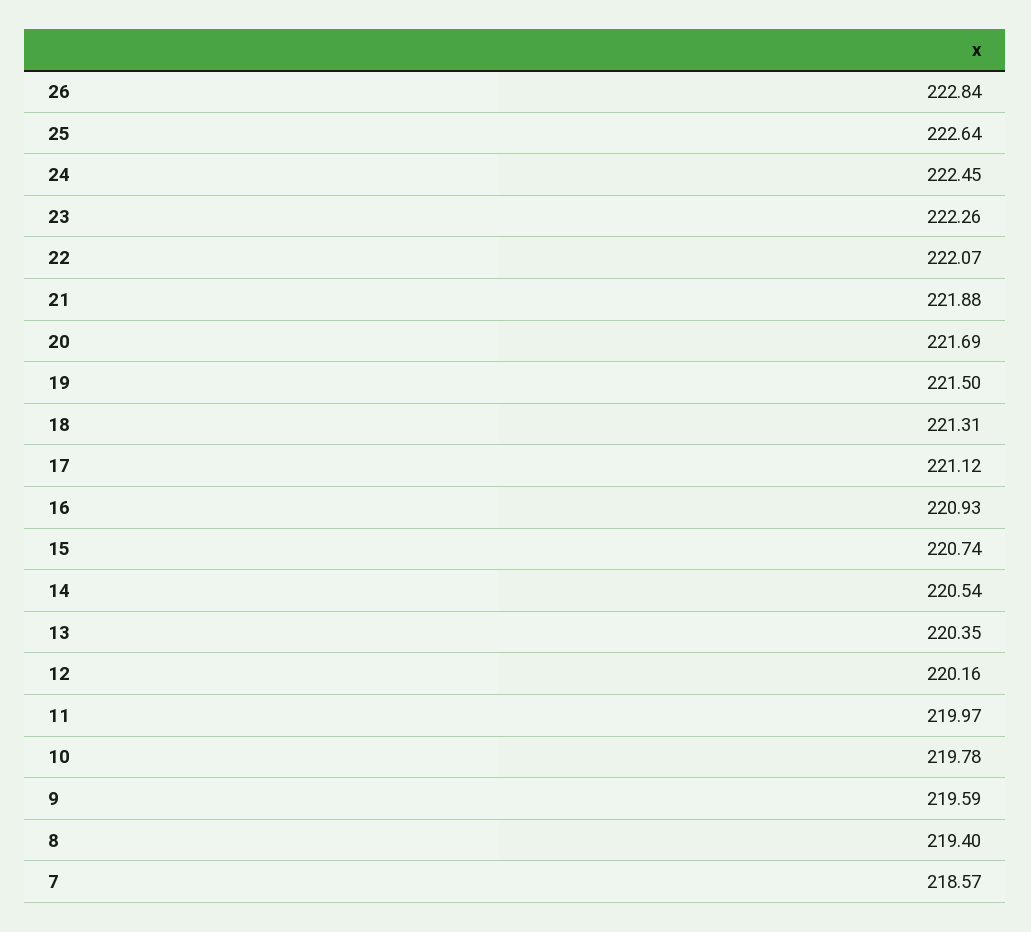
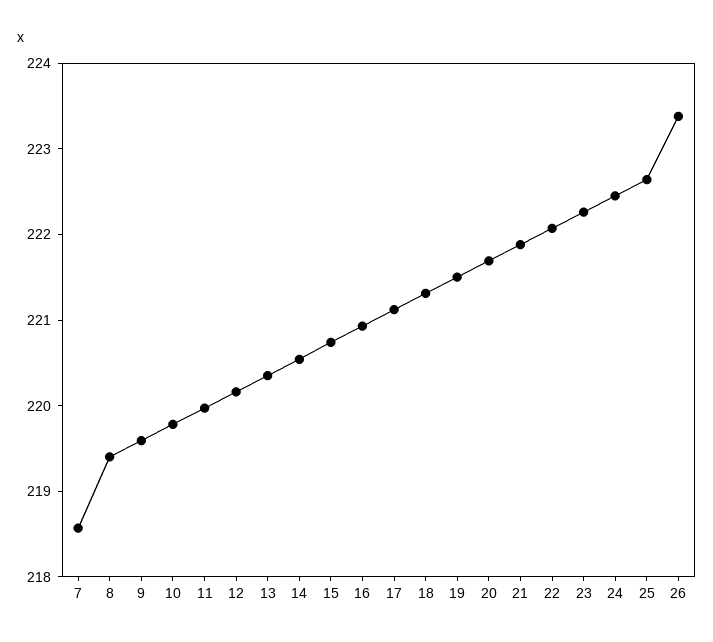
  {
-   "26": 222.84,
+   "26": 223.4,
    "25": 222.64,
    "24": 222.45,
    "23": 222.26,
    "22": 222.07,
    "21": 221.88,
    "20": 221.69,
    "19": 221.5,
    "18": 221.31,
    "17": 221.12,
    "16": 220.93,
    "15": 220.74,
    "14": 220.54,
    "13": 220.35,
    "12": 220.16,
    "11": 219.97,
    "10": 219.78,
    "9": 219.59,
    "8": 219.4,
    "7": 218.57
  }

